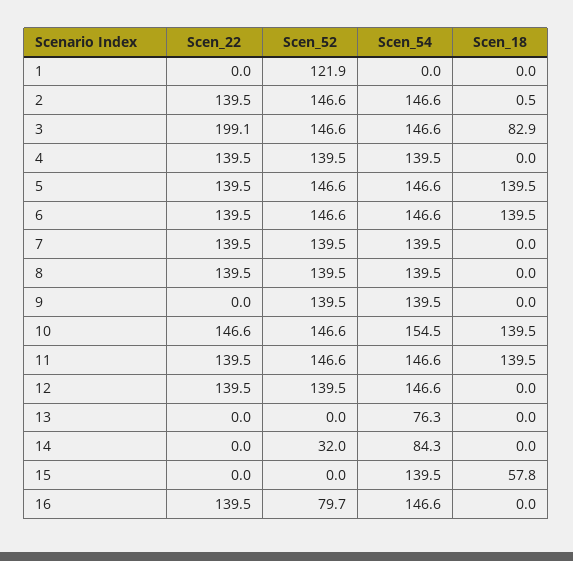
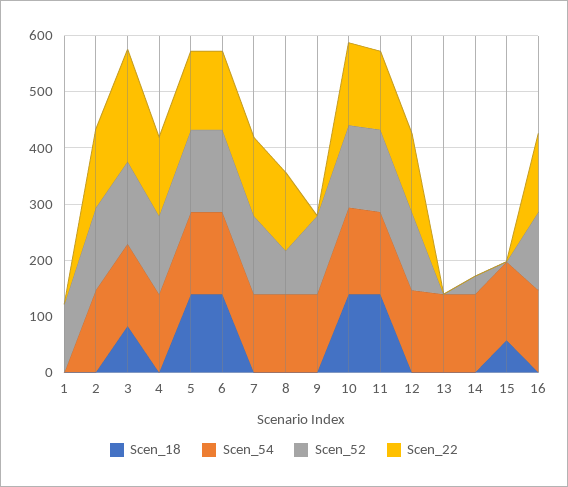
  {
    "Scen_22": {
      "1": 0,
      "2": 139.5,
      "3": 199.1,
      "4": 139.5,
      "5": 139.5,
      "6": 139.5,
      "7": 139.5,
      "8": 139.5,
      "9": 0,
      "10": 146.6,
      "11": 139.5,
      "12": 139.5,
      "13": 0,
      "14": 0,
      "15": 0,
      "16": 139.5
    },
    "Scen_52": {
      "1": 121.9,
      "2": 146.6,
      "3": 146.6,
      "4": 139.5,
      "5": 146.6,
      "6": 146.6,
      "7": 139.5,
-     "8": 139.5,
+     "8": 80,
      "9": 139.5,
      "10": 146.6,
      "11": 146.6,
      "12": 139.5,
      "13": 0,
      "14": 32,
      "15": 0,
-     "16": 79.7
+     "16": 140
    },
    "Scen_54": {
      "1": 0,
      "2": 146.6,
      "3": 146.6,
      "4": 139.5,
      "5": 146.6,
      "6": 146.6,
      "7": 139.5,
      "8": 139.5,
      "9": 139.5,
      "10": 154.5,
      "11": 146.6,
      "12": 146.6,
-     "13": 76.3,
+     "13": 140,
-     "14": 84.3,
+     "14": 140,
      "15": 139.5,
      "16": 146.6
    },
    "Scen_18": {
      "1": 0,
      "2": 0.5,
      "3": 82.9,
      "4": 0,
      "5": 139.5,
      "6": 139.5,
      "7": 0,
      "8": 0,
      "9": 0,
      "10": 139.5,
      "11": 139.5,
      "12": 0,
      "13": 0,
      "14": 0,
      "15": 57.8,
      "16": 0
    }
  }

